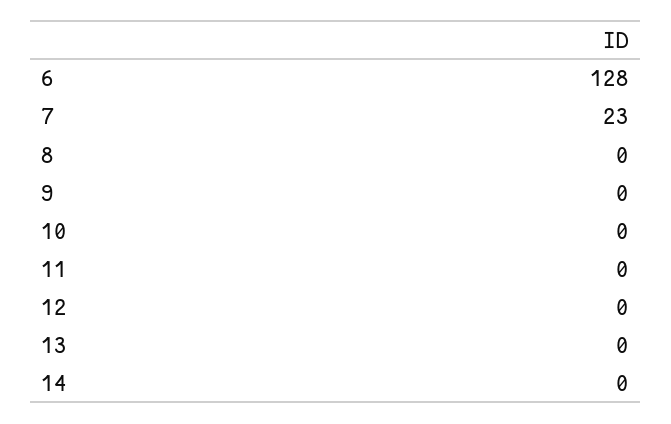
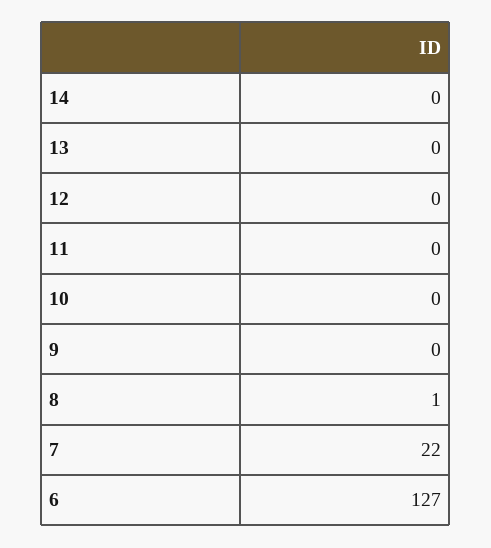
  {
-   "6": 128,
+   "6": 127,
-   "7": 23,
+   "7": 22,
-   "8": 0,
+   "8": 1,
    "9": 0,
    "10": 0,
    "11": 0,
    "12": 0,
    "13": 0,
    "14": 0
  }

